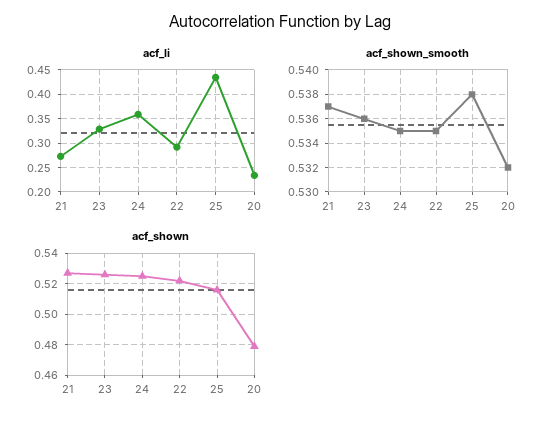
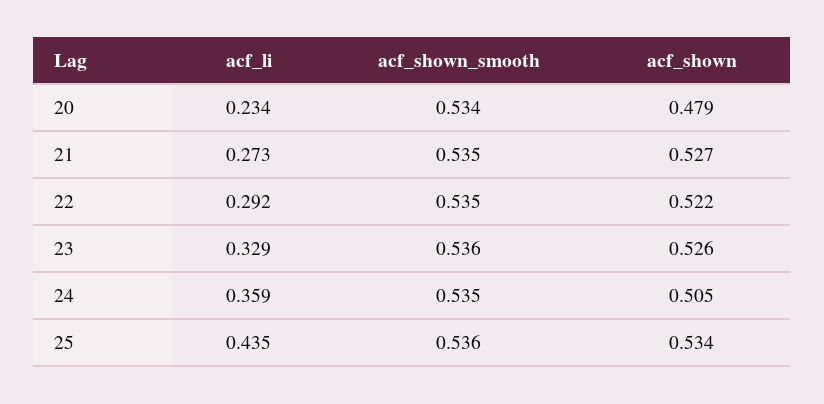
  {
    "acf_li": {
      "21": 0.273,
      "23": 0.329,
      "24": 0.359,
      "22": 0.292,
      "25": 0.435,
      "20": 0.234
    },
    "acf_shown_smooth": {
-     "21": 0.537,
+     "21": 0.535,
      "23": 0.536,
      "24": 0.535,
      "22": 0.535,
-     "25": 0.538,
+     "25": 0.536,
-     "20": 0.532
+     "20": 0.534
    },
    "acf_shown": {
      "21": 0.527,
      "23": 0.526,
-     "24": 0.525,
+     "24": 0.505,
      "22": 0.522,
-     "25": 0.515,
+     "25": 0.534,
      "20": 0.479
    }
  }

